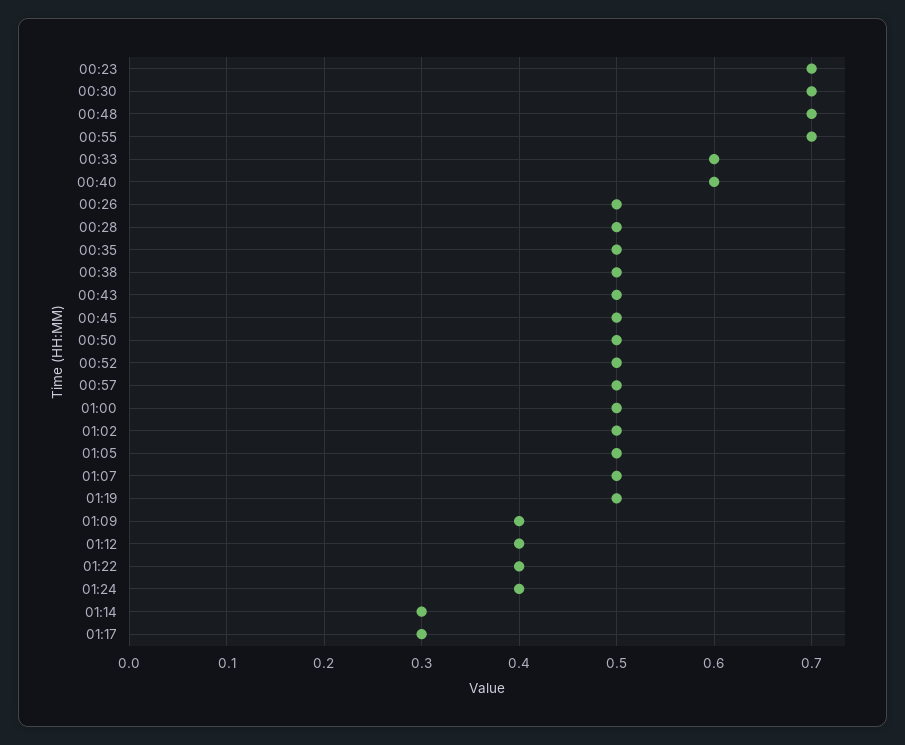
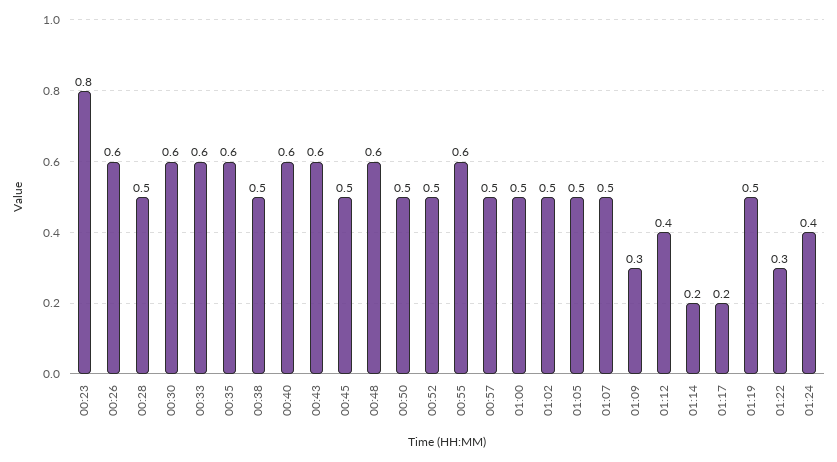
  {
-   "00:23": 0.7,
+   "00:23": 0.8,
-   "00:30": 0.7,
+   "00:30": 0.6,
-   "00:48": 0.7,
+   "00:48": 0.6,
-   "00:55": 0.7,
+   "00:55": 0.6,
    "00:33": 0.6,
    "00:40": 0.6,
-   "00:26": 0.5,
+   "00:26": 0.6,
    "00:28": 0.5,
-   "00:35": 0.5,
+   "00:35": 0.6,
    "00:38": 0.5,
-   "00:43": 0.5,
+   "00:43": 0.6,
    "00:45": 0.5,
    "00:50": 0.5,
    "00:52": 0.5,
    "00:57": 0.5,
    "01:00": 0.5,
    "01:02": 0.5,
    "01:05": 0.5,
    "01:07": 0.5,
    "01:19": 0.5,
-   "01:09": 0.4,
+   "01:09": 0.3,
    "01:12": 0.4,
-   "01:22": 0.4,
+   "01:22": 0.3,
    "01:24": 0.4,
-   "01:14": 0.3,
+   "01:14": 0.2,
-   "01:17": 0.3
+   "01:17": 0.2
  }

